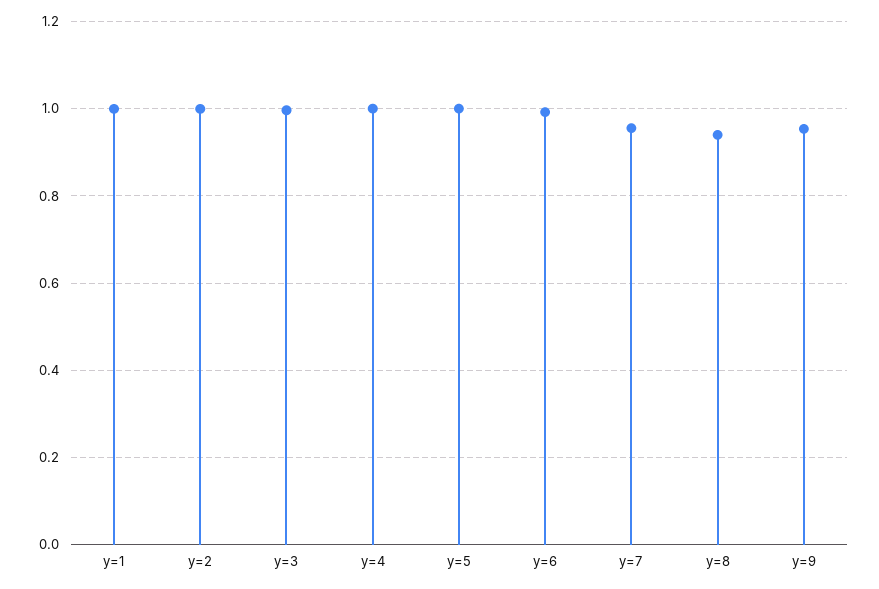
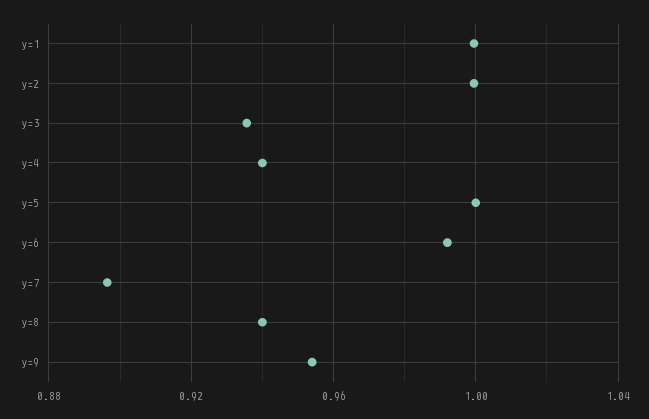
  {
    "y=1": 1,
    "y=2": 1,
-   "y=3": 1,
+   "y=3": 0.935,
-   "y=4": 1,
+   "y=4": 0.94,
    "y=5": 1,
    "y=6": 0.99,
-   "y=7": 0.96,
+   "y=7": 0.895,
    "y=8": 0.94,
    "y=9": 0.955
  }

